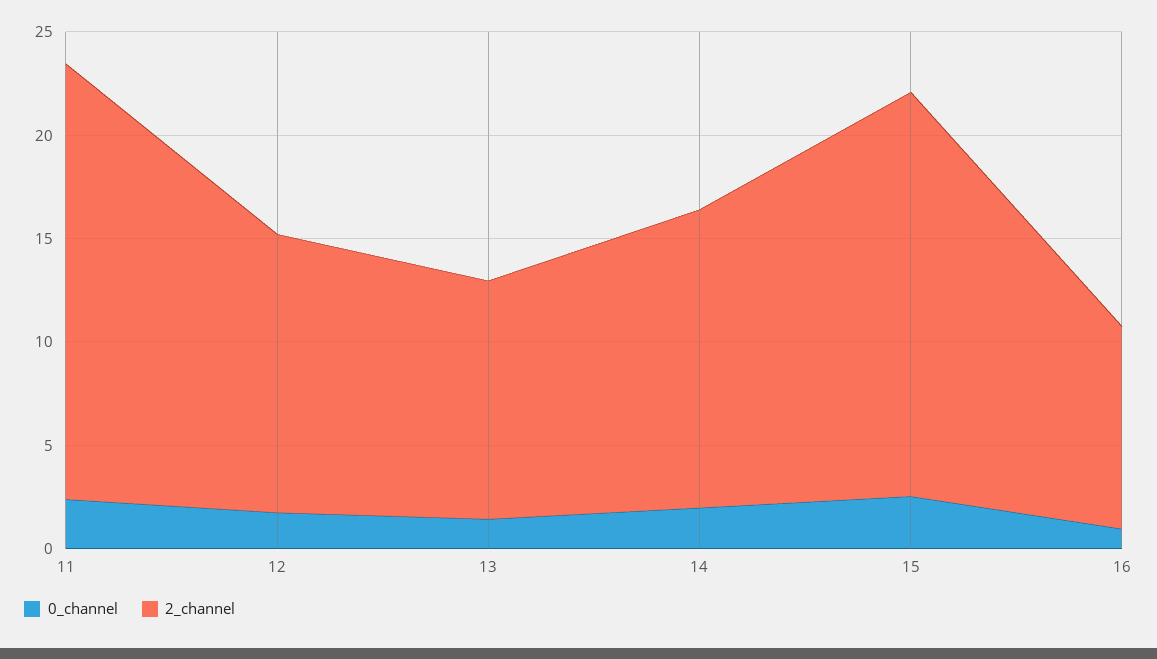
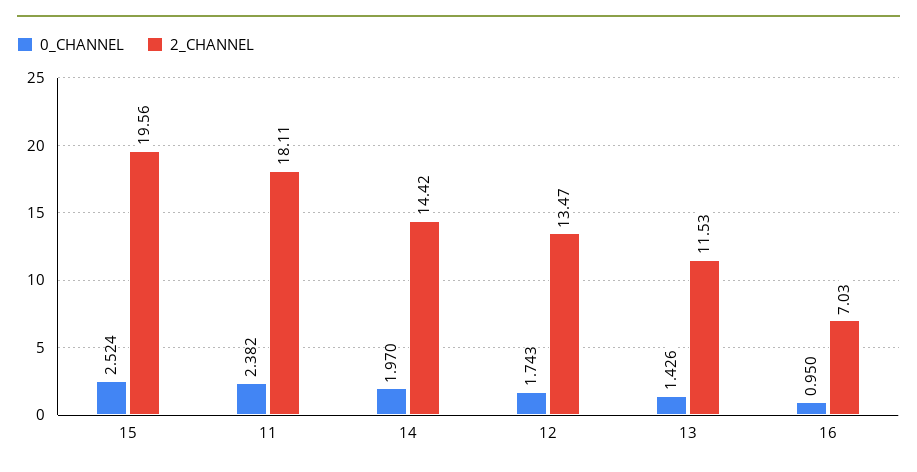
  {
    "0_channel": {
      "11": 2.382,
      "12": 1.743,
      "13": 1.426,
      "14": 1.97,
      "15": 2.524,
      "16": 0.95
    },
    "2_channel": {
-     "11": 21,
+     "11": 18.11,
      "12": 13.47,
      "13": 11.53,
      "14": 14.42,
      "15": 19.56,
-     "16": 10
+     "16": 7.03
    }
  }

